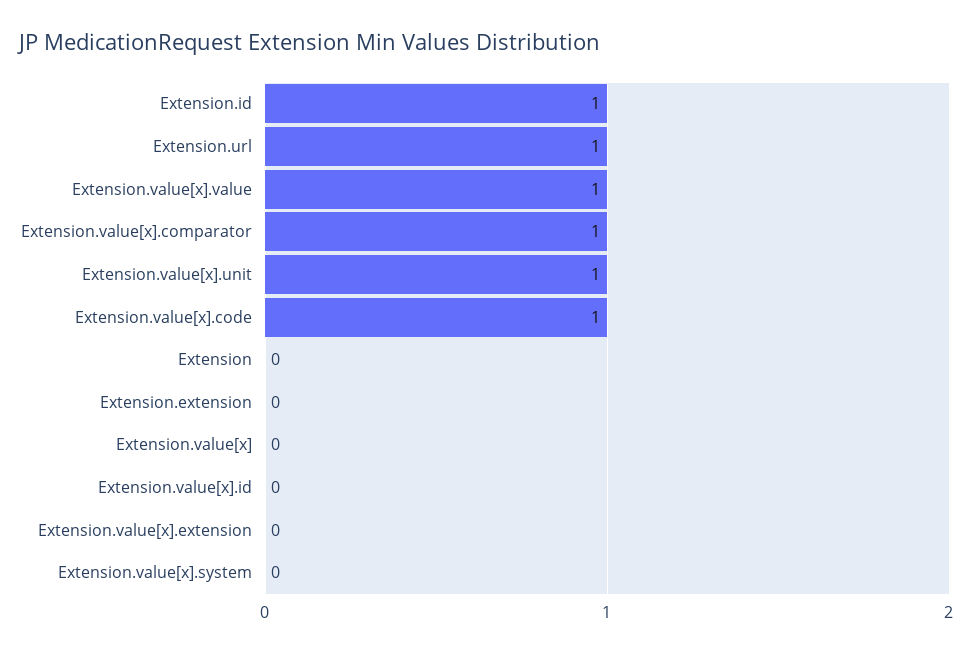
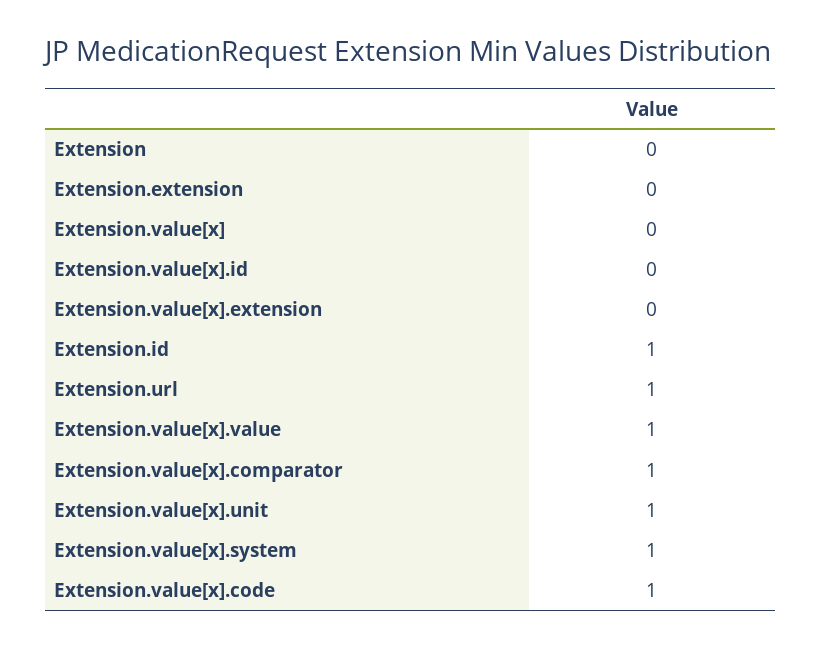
  {
    "Extension.id": 1,
    "Extension.url": 1,
    "Extension.value[x].value": 1,
    "Extension.value[x].comparator": 1,
    "Extension.value[x].unit": 1,
    "Extension.value[x].code": 1,
    "Extension": 0,
    "Extension.extension": 0,
    "Extension.value[x]": 0,
    "Extension.value[x].id": 0,
    "Extension.value[x].extension": 0,
-   "Extension.value[x].system": 0
+   "Extension.value[x].system": 1
  }

